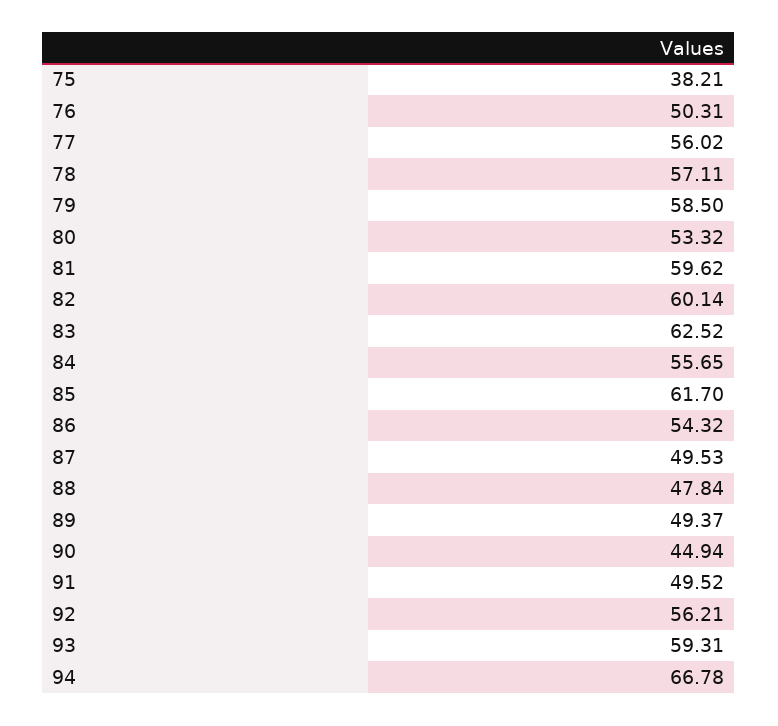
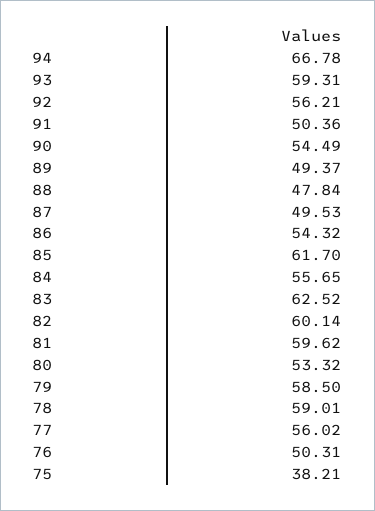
  {
    "75": 38.21,
    "76": 50.31,
    "77": 56.02,
-   "78": 57.11,
+   "78": 59.01,
    "79": 58.5,
    "80": 53.32,
    "81": 59.62,
    "82": 60.14,
    "83": 62.52,
    "84": 55.65,
    "85": 61.7,
    "86": 54.32,
    "87": 49.53,
    "88": 47.84,
    "89": 49.37,
-   "90": 44.94,
+   "90": 54.49,
-   "91": 49.52,
+   "91": 50.36,
    "92": 56.21,
    "93": 59.31,
    "94": 66.78
  }

